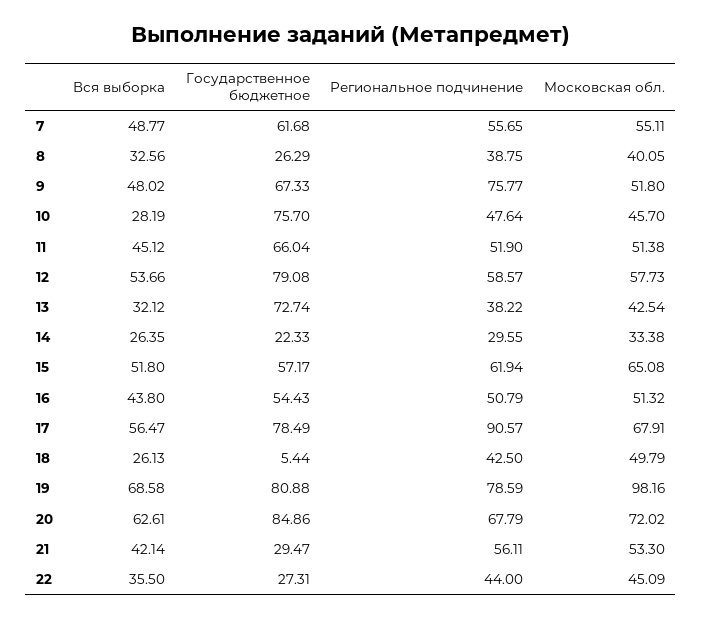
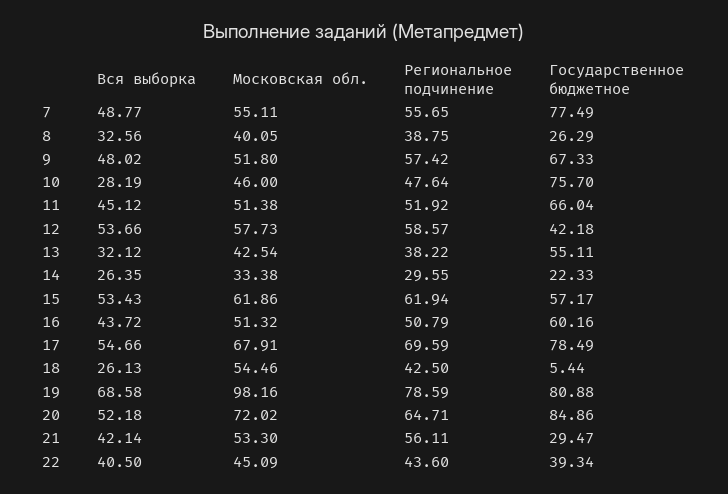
  {
    "Вся выборка": {
      "7": 48.77,
      "8": 32.56,
      "9": 48.02,
      "10": 28.19,
      "11": 45.12,
      "12": 53.66,
      "13": 32.12,
      "14": 26.35,
-     "15": 51.8,
+     "15": 53.43,
-     "16": 43.8,
+     "16": 43.72,
-     "17": 56.47,
+     "17": 54.66,
      "18": 26.13,
      "19": 68.58,
-     "20": 62.61,
+     "20": 52.18,
      "21": 42.14,
-     "22": 35.5
+     "22": 40.5
    },
    "Государственное бюджетное": {
-     "7": 61.68,
+     "7": 77.49,
      "8": 26.29,
      "9": 67.33,
      "10": 75.7,
      "11": 66.04,
-     "12": 79.08,
+     "12": 42.18,
-     "13": 72.74,
+     "13": 55.11,
      "14": 22.33,
      "15": 57.17,
-     "16": 54.43,
+     "16": 60.16,
      "17": 78.49,
      "18": 5.44,
      "19": 80.88,
      "20": 84.86,
      "21": 29.47,
-     "22": 27.31
+     "22": 39.34
    },
    "Региональное подчинение": {
      "7": 55.65,
      "8": 38.75,
-     "9": 75.77,
+     "9": 57.42,
      "10": 47.64,
-     "11": 51.9,
+     "11": 51.92,
      "12": 58.57,
      "13": 38.22,
      "14": 29.55,
      "15": 61.94,
      "16": 50.79,
-     "17": 90.57,
+     "17": 69.59,
      "18": 42.5,
      "19": 78.59,
-     "20": 67.79,
+     "20": 64.71,
      "21": 56.11,
-     "22": 44
+     "22": 43.6
    },
    "Московская обл.": {
      "7": 55.11,
      "8": 40.05,
      "9": 51.8,
-     "10": 45.7,
+     "10": 46,
      "11": 51.38,
      "12": 57.73,
      "13": 42.54,
      "14": 33.38,
-     "15": 65.08,
+     "15": 61.86,
      "16": 51.32,
      "17": 67.91,
-     "18": 49.79,
+     "18": 54.46,
      "19": 98.16,
      "20": 72.02,
      "21": 53.3,
      "22": 45.09
    }
  }

